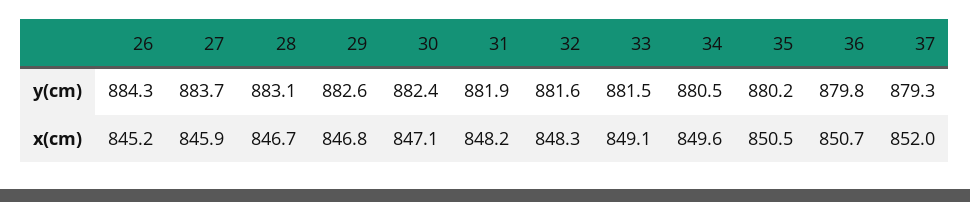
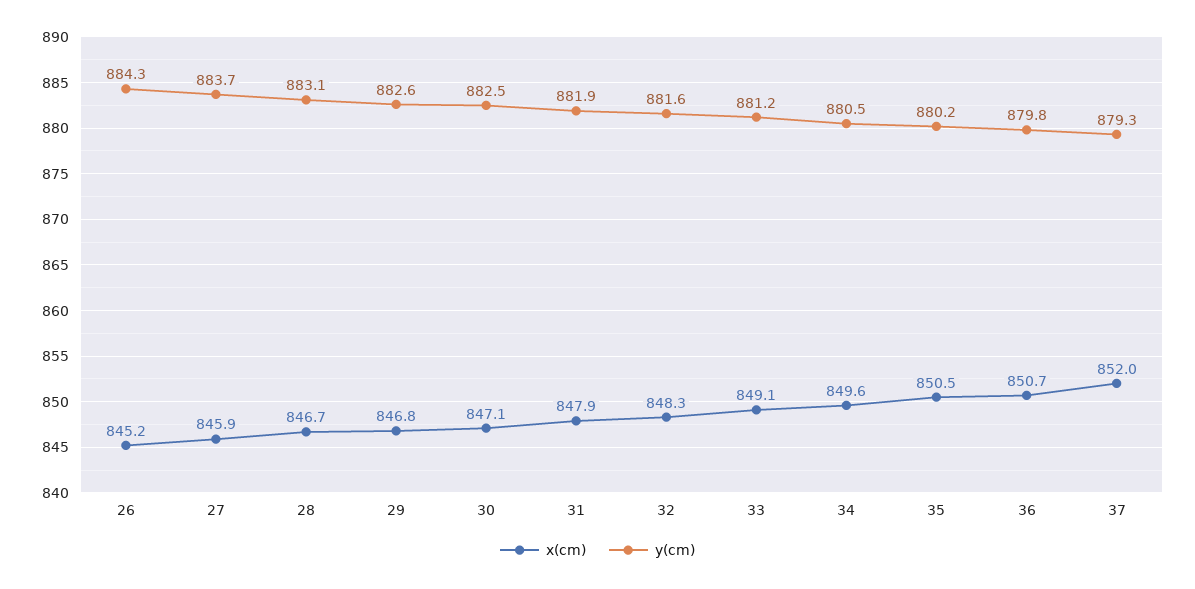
  {
    "y(cm)": {
      "26": 884.3,
      "27": 883.7,
      "28": 883.1,
      "29": 882.6,
-     "30": 882.4,
+     "30": 882.5,
      "31": 881.9,
      "32": 881.6,
-     "33": 881.5,
+     "33": 881.2,
      "34": 880.5,
      "35": 880.2,
      "36": 879.8,
      "37": 879.3
    },
    "x(cm)": {
      "26": 845.2,
      "27": 845.9,
      "28": 846.7,
      "29": 846.8,
      "30": 847.1,
-     "31": 848.2,
+     "31": 847.9,
      "32": 848.3,
      "33": 849.1,
      "34": 849.6,
      "35": 850.5,
      "36": 850.7,
      "37": 852
    }
  }

